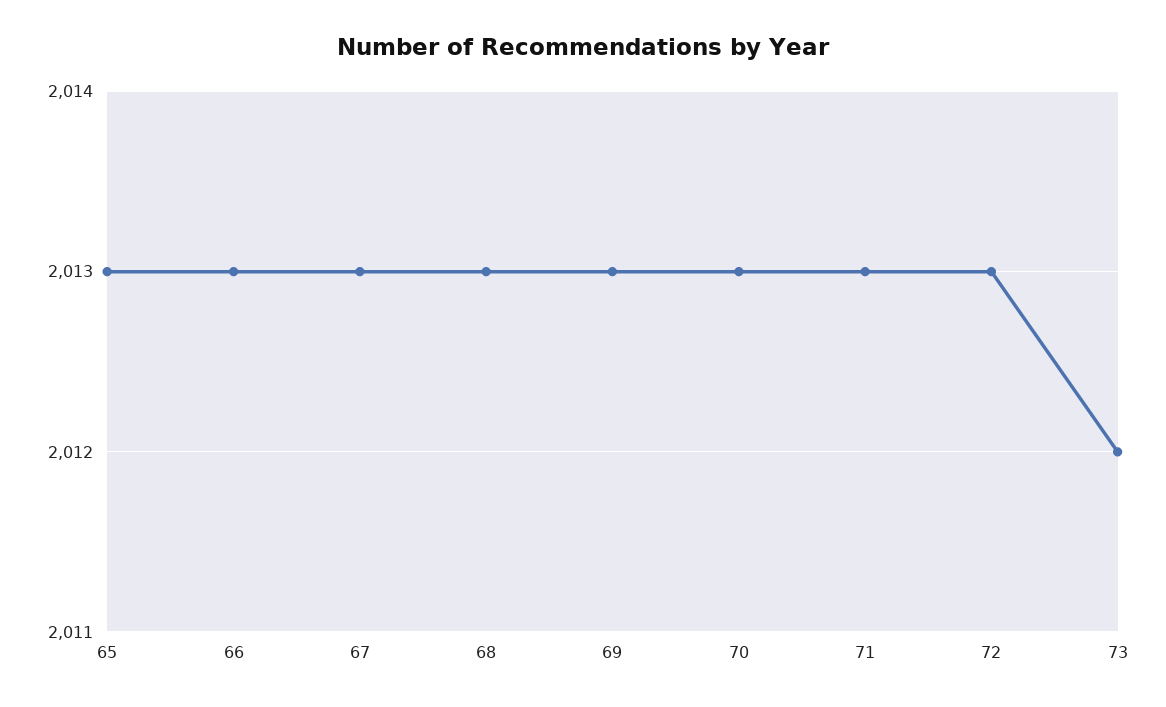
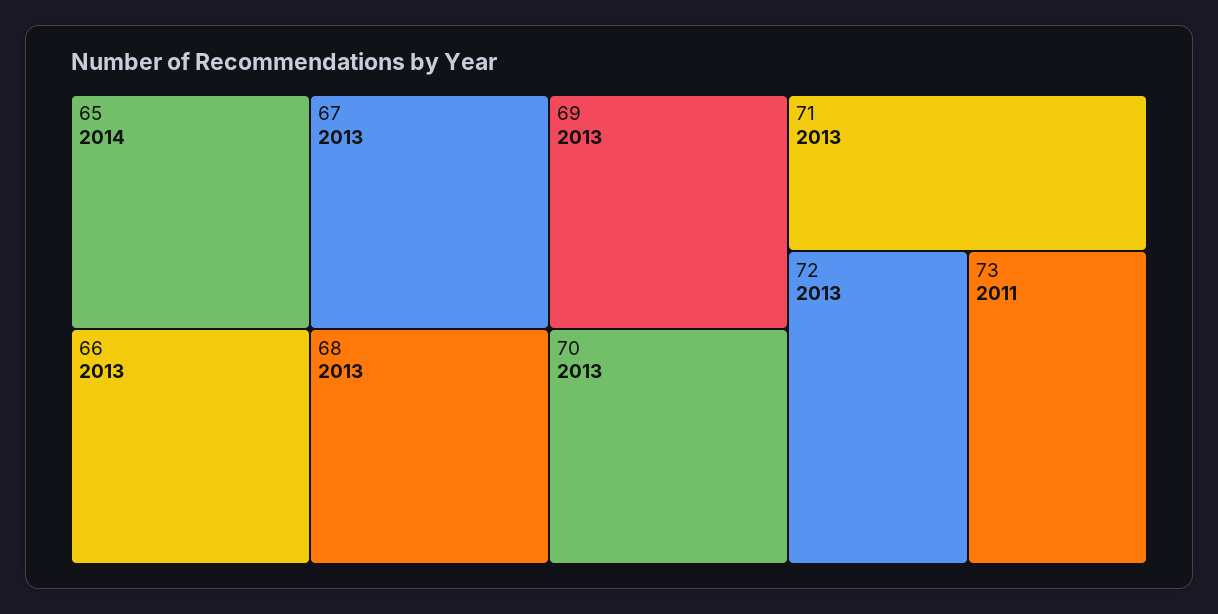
  {
-   "65": 2013,
+   "65": 2014,
    "66": 2013,
    "67": 2013,
    "68": 2013,
    "69": 2013,
    "70": 2013,
    "71": 2013,
    "72": 2013,
-   "73": 2012
+   "73": 2011
  }

